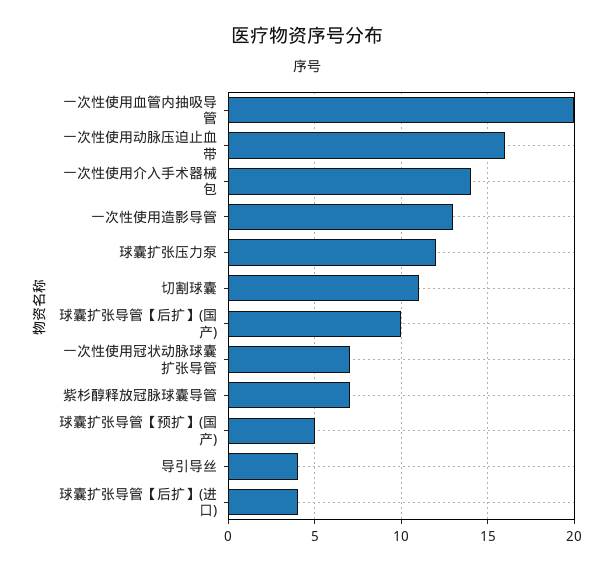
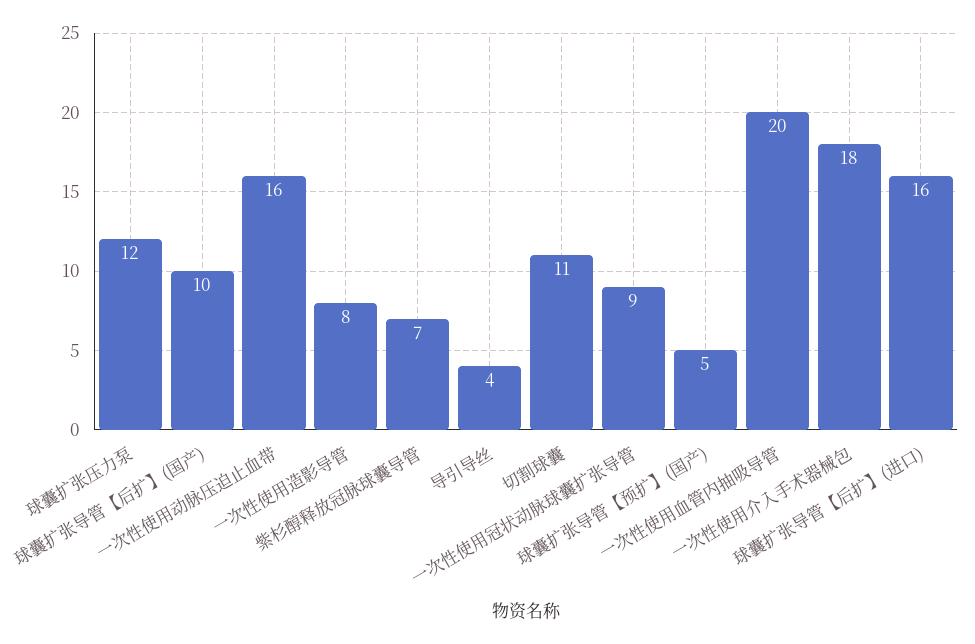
  {
    "一次性使用血管内抽吸导管": 20,
    "一次性使用动脉压迫止血带": 16,
-   "一次性使用介入手术器械包": 14,
+   "一次性使用介入手术器械包": 18,
-   "一次性使用造影导管": 13,
+   "一次性使用造影导管": 8,
    "球囊扩张压力泵": 12,
    "切割球囊": 11,
    "球囊扩张导管【后扩】(国产)": 10,
-   "一次性使用冠状动脉球囊扩张导管": 7,
+   "一次性使用冠状动脉球囊扩张导管": 9,
    "紫杉醇释放冠脉球囊导管": 7,
    "球囊扩张导管【预扩】(国产)": 5,
    "导引导丝": 4,
-   "球囊扩张导管【后扩】(进口)": 4
+   "球囊扩张导管【后扩】(进口)": 16
  }

